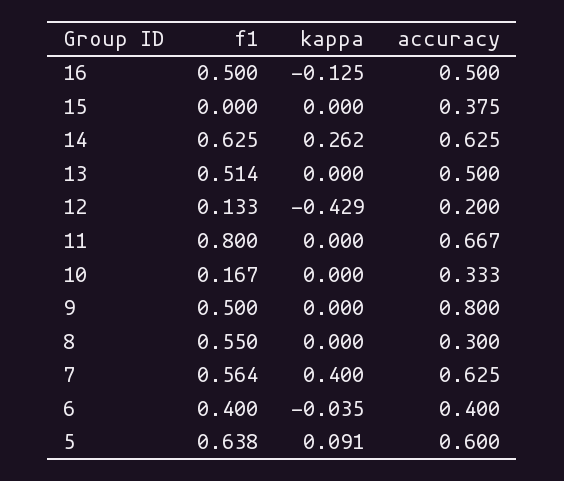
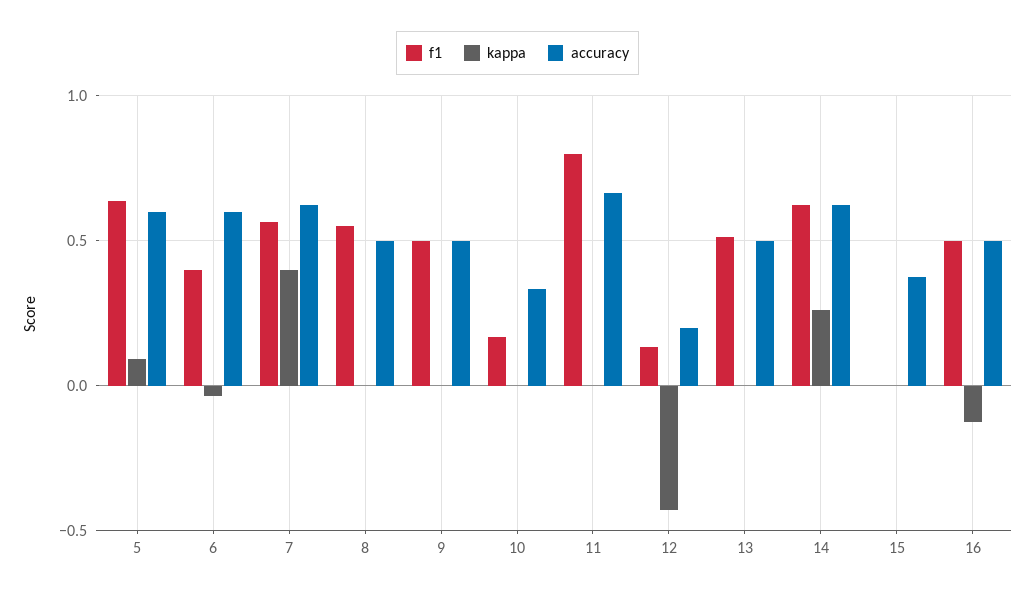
  {
    "f1": {
      "16": 0.5,
      "15": 0,
      "14": 0.625,
      "13": 0.514,
      "12": 0.133,
      "11": 0.8,
      "10": 0.167,
      "9": 0.5,
      "8": 0.55,
      "7": 0.564,
      "6": 0.4,
      "5": 0.638
    },
    "kappa": {
      "16": -0.125,
      "15": 0,
      "14": 0.262,
      "13": 0,
      "12": -0.429,
      "11": 0,
      "10": 0,
      "9": 0,
      "8": 0,
      "7": 0.4,
      "6": -0.035,
      "5": 0.091
    },
    "accuracy": {
      "16": 0.5,
      "15": 0.375,
      "14": 0.625,
      "13": 0.5,
      "12": 0.2,
      "11": 0.667,
      "10": 0.333,
-     "9": 0.8,
+     "9": 0.5,
-     "8": 0.3,
+     "8": 0.5,
      "7": 0.625,
-     "6": 0.4,
+     "6": 0.6,
      "5": 0.6
    }
  }

